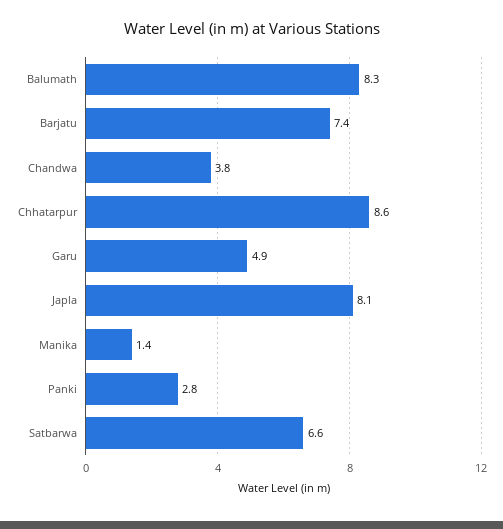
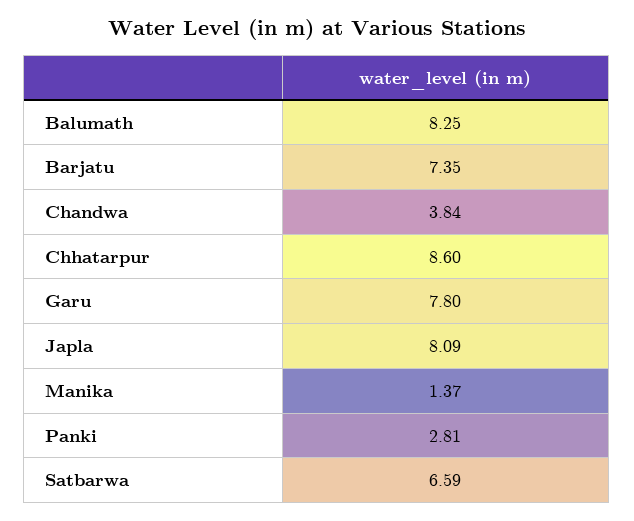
  {
    "Balumath": 8.25,
    "Barjatu": 7.35,
    "Chandwa": 3.84,
    "Chhatarpur": 8.6,
-   "Garu": 4.9,
+   "Garu": 7.8,
    "Japla": 8.09,
    "Manika": 1.37,
    "Panki": 2.81,
    "Satbarwa": 6.59
  }

